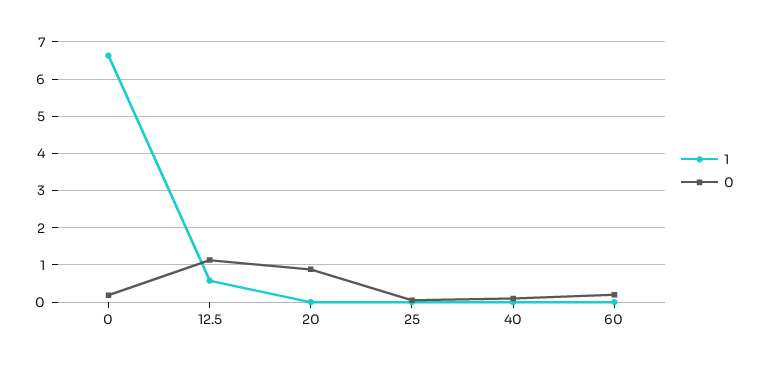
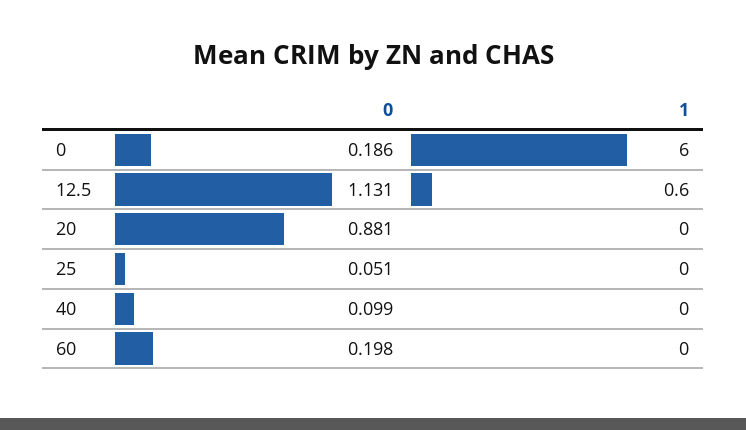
  {
    "1": {
-     "0": 6.6,
+     "0": 6,
      "12.5": 0.6,
      "20": 0,
      "25": 0,
      "40": 0,
      "60": 0
    },
    "0": {
      "0": 0.186,
      "12.5": 1.131,
      "20": 0.881,
      "25": 0.051,
      "40": 0.099,
      "60": 0.198
    }
  }

